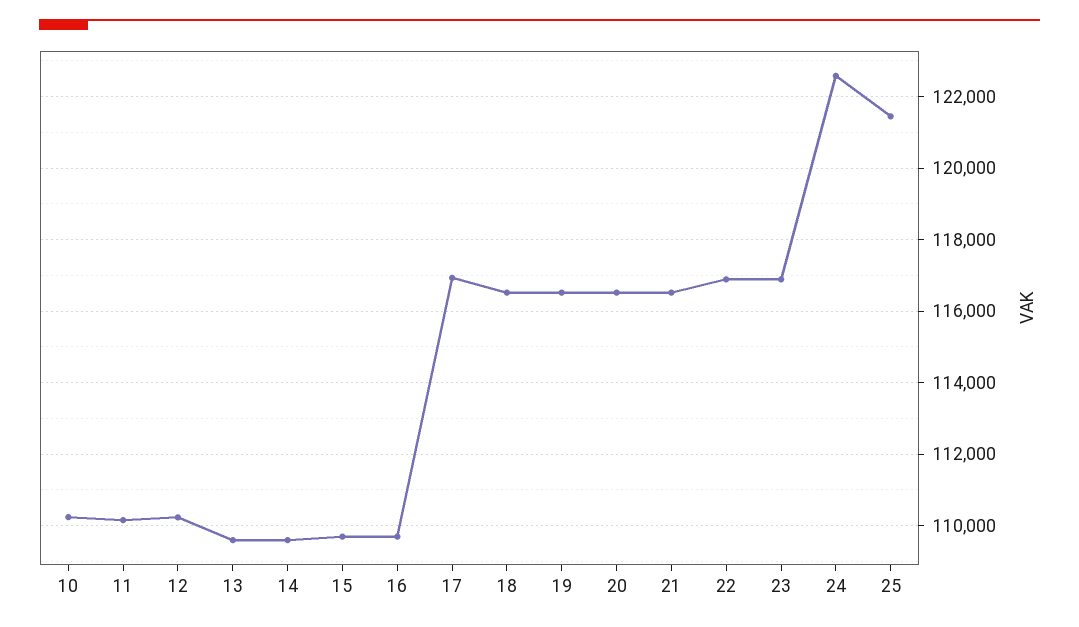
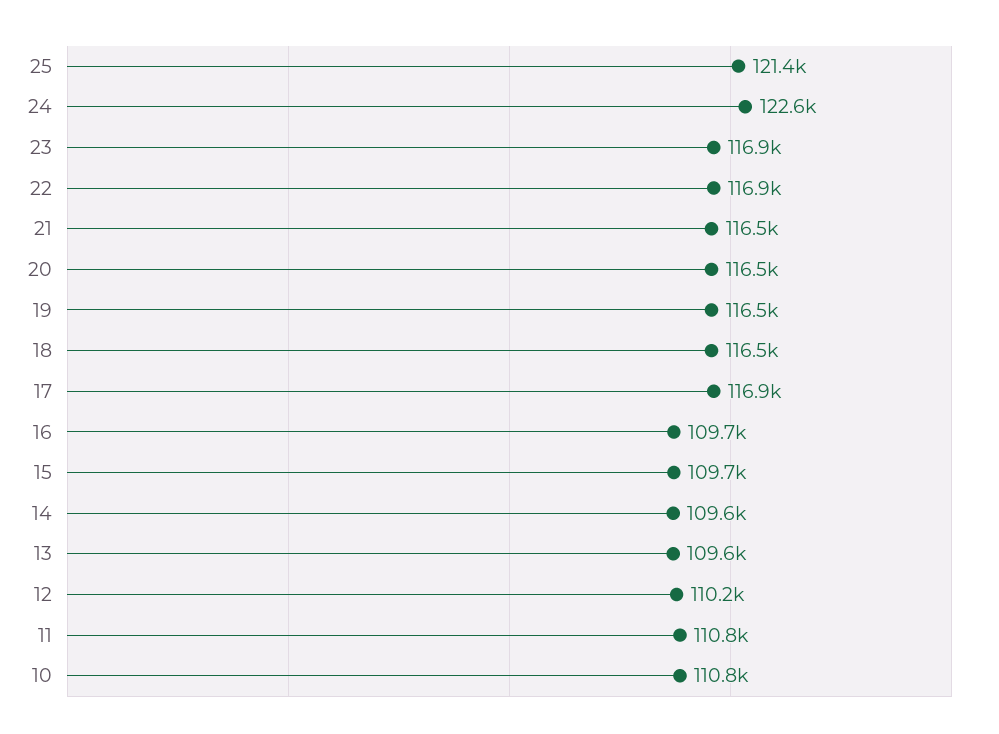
  {
-   "10": 110200,
+   "10": 110800,
-   "11": 110200,
+   "11": 110800,
    "12": 110200,
    "13": 109600,
    "14": 109600,
    "15": 109700,
    "16": 109700,
    "17": 116900,
    "18": 116500,
    "19": 116500,
    "20": 116500,
    "21": 116500,
    "22": 116900,
    "23": 116900,
    "24": 122600,
    "25": 121400
  }

